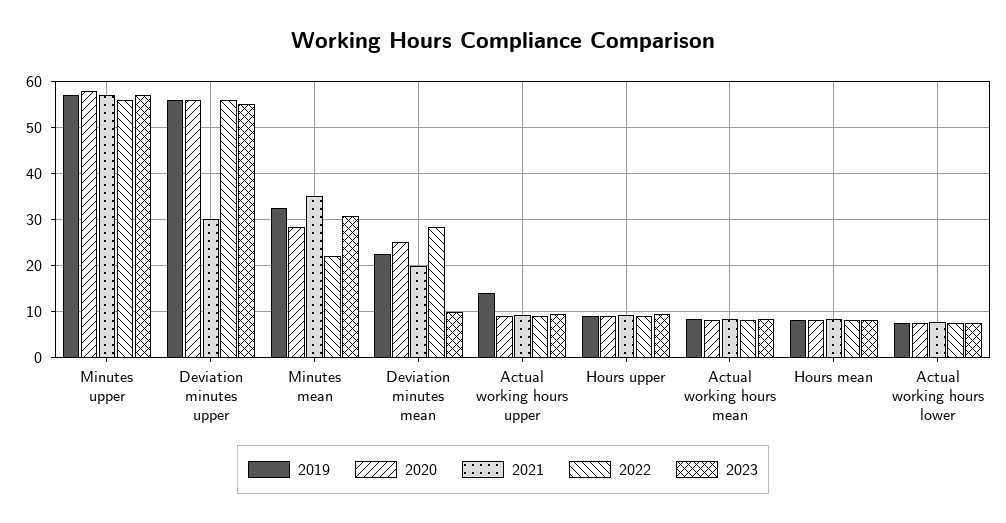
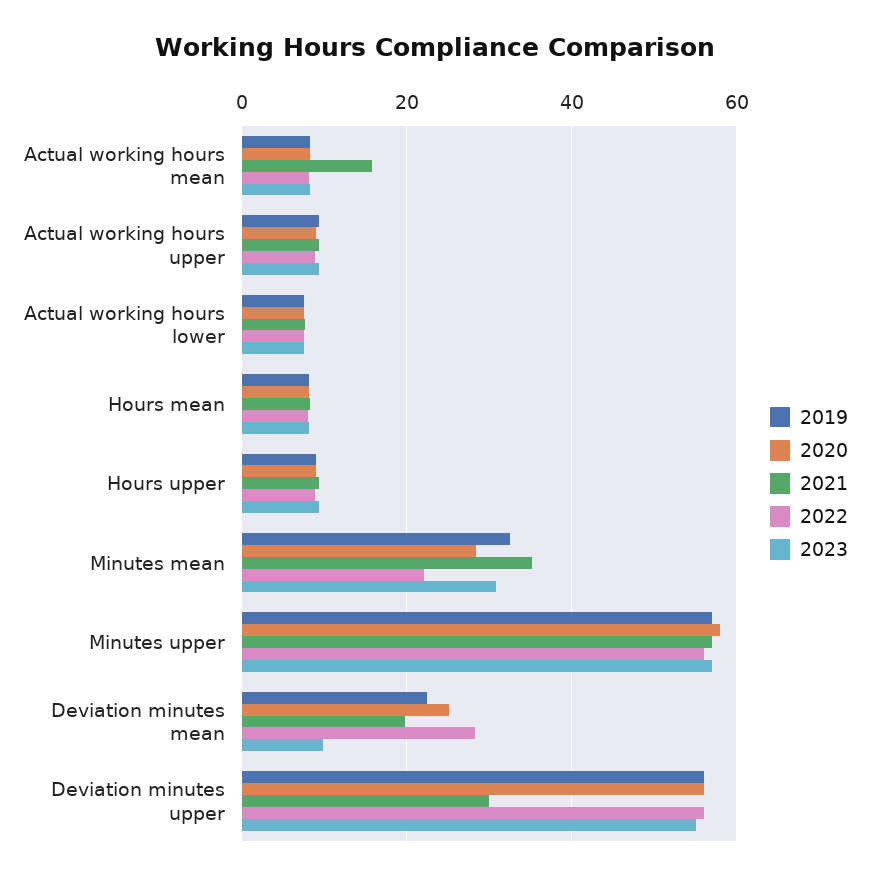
  {
    "2019": {
      "Minutes upper": 58,
      "Deviation minutes upper": 56,
      "Minutes mean": 32,
      "Deviation minutes mean": 22,
-     "Actual working hours upper": 14,
+     "Actual working hours upper": 10,
      "Hours upper": 10,
      "Actual working hours mean": 8,
      "Hours mean": 8,
      "Actual working hours lower": 8
    },
    "2020": {
      "Minutes upper": 58,
      "Deviation minutes upper": 56,
      "Minutes mean": 28,
      "Deviation minutes mean": 26,
      "Actual working hours upper": 10,
      "Hours upper": 10,
      "Actual working hours mean": 8,
      "Hours mean": 8,
      "Actual working hours lower": 8
    },
    "2021": {
      "Minutes upper": 58,
      "Deviation minutes upper": 30,
      "Minutes mean": 36,
      "Deviation minutes mean": 20,
      "Actual working hours upper": 10,
      "Hours upper": 10,
-     "Actual working hours mean": 8,
+     "Actual working hours mean": 16,
      "Hours mean": 8,
      "Actual working hours lower": 8
    },
    "2022": {
      "Minutes upper": 56,
      "Deviation minutes upper": 56,
      "Minutes mean": 22,
      "Deviation minutes mean": 28,
      "Actual working hours upper": 8,
      "Hours upper": 8,
      "Actual working hours mean": 8,
      "Hours mean": 8,
      "Actual working hours lower": 8
    },
    "2023": {
      "Minutes upper": 58,
      "Deviation minutes upper": 56,
      "Minutes mean": 30,
      "Deviation minutes mean": 10,
      "Actual working hours upper": 10,
      "Hours upper": 10,
      "Actual working hours mean": 8,
      "Hours mean": 8,
      "Actual working hours lower": 8
    }
  }

